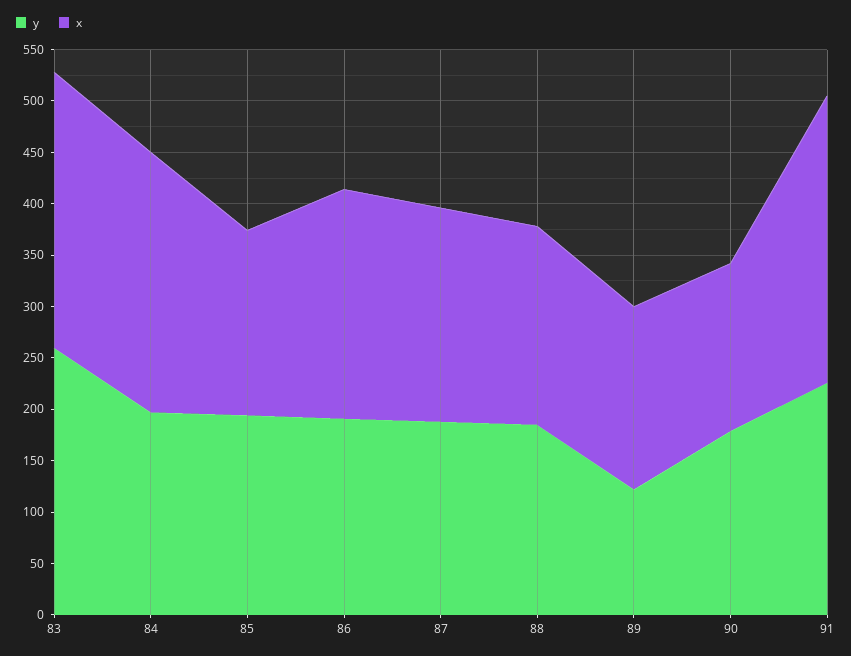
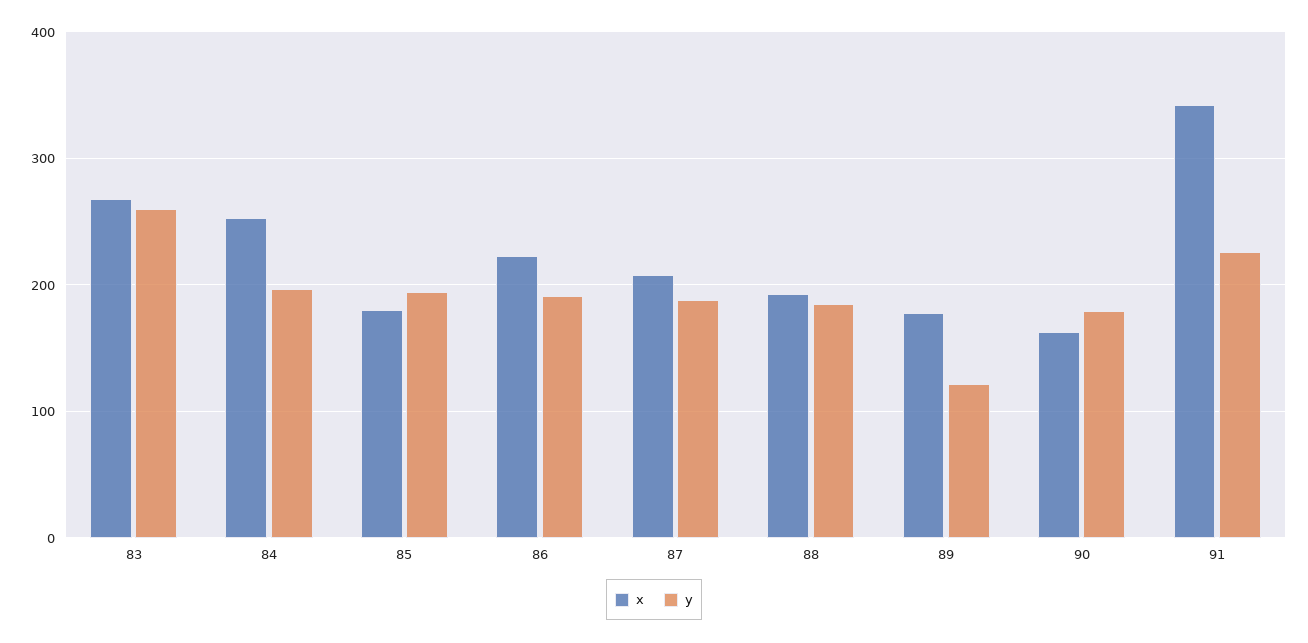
  {
    "y": {
      "83": 260,
      "84": 200,
      "85": 190,
      "86": 190,
      "87": 190,
      "88": 190,
      "89": 120,
      "90": 180,
      "91": 230
    },
    "x": {
      "83": 270,
      "84": 250,
      "85": 180,
      "86": 220,
      "87": 210,
      "88": 190,
      "89": 180,
      "90": 160,
-     "91": 280
+     "91": 340
    }
  }

